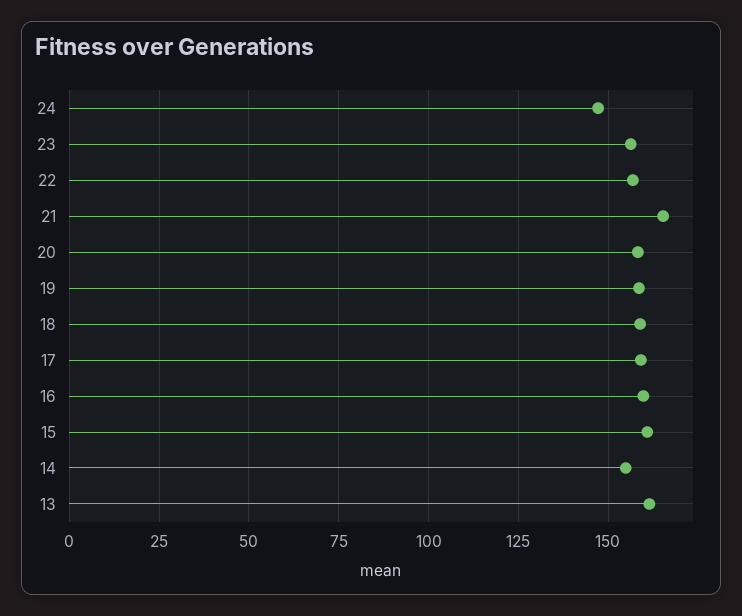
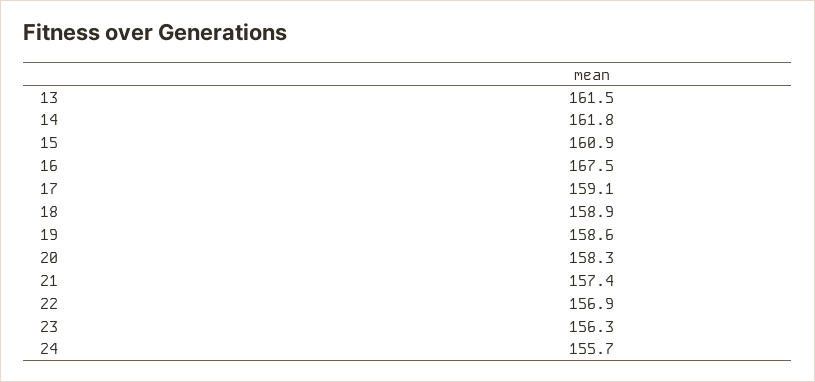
  {
-   "24": 147.5,
+   "24": 155.7,
    "23": 156.3,
    "22": 156.9,
-   "21": 165,
+   "21": 157.4,
    "20": 158.3,
    "19": 158.6,
    "18": 158.9,
    "17": 159.1,
-   "16": 160,
+   "16": 167.5,
    "15": 160.9,
-   "14": 155,
+   "14": 161.8,
    "13": 161.5
  }

